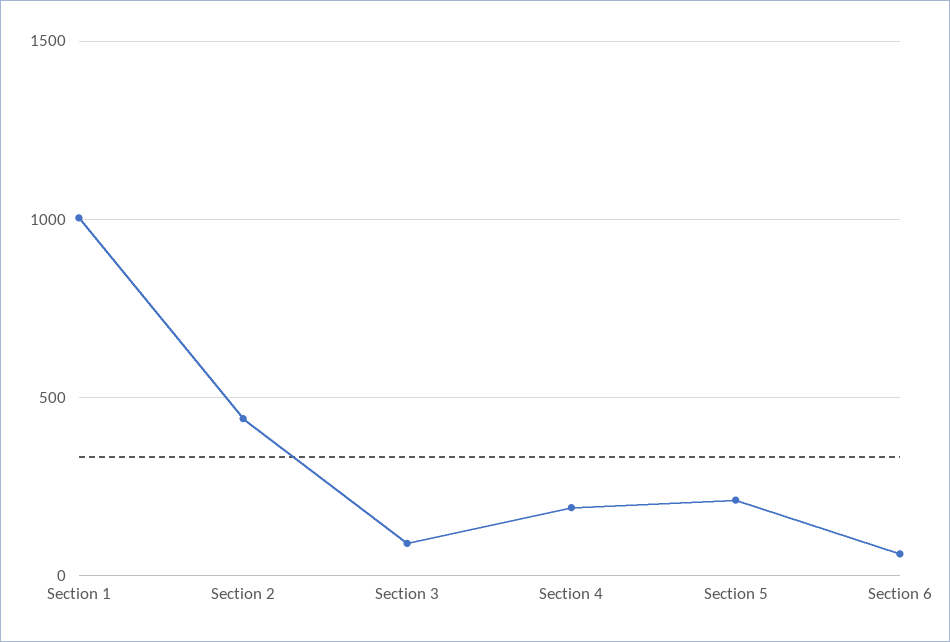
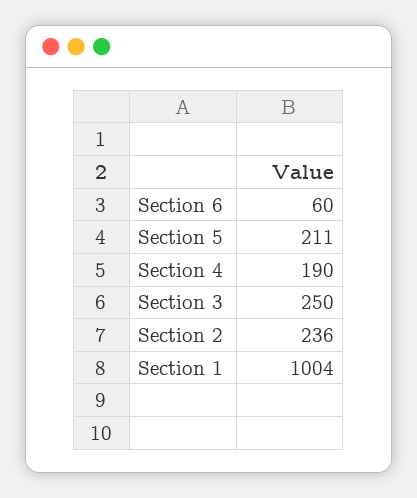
  {
    "Section 1": 1004,
-   "Section 2": 450,
+   "Section 2": 236,
-   "Section 3": 100,
+   "Section 3": 250,
    "Section 4": 190,
    "Section 5": 211,
    "Section 6": 60
  }

